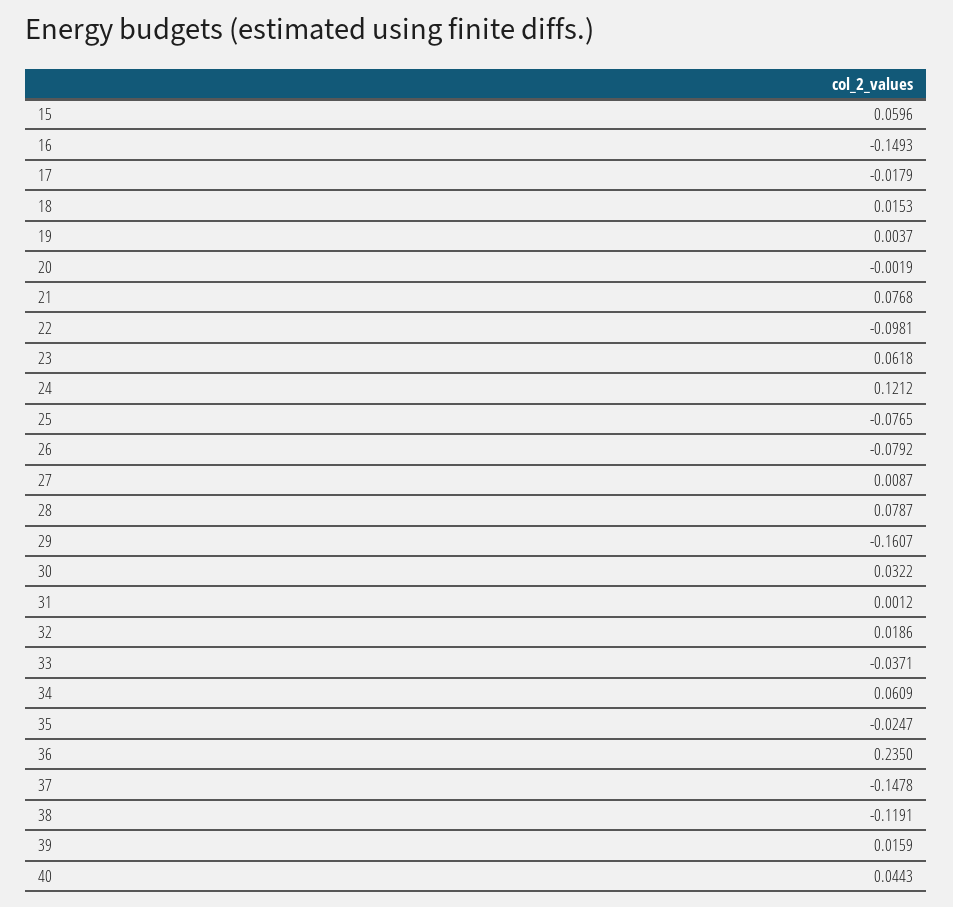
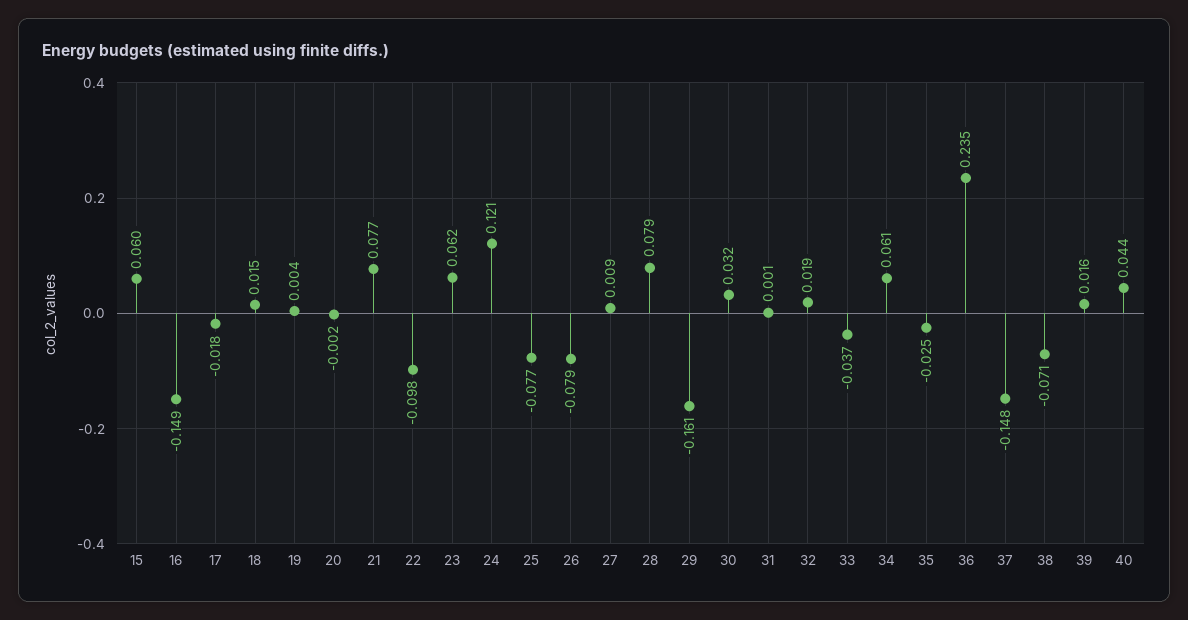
  {
    "15": 0.0596,
    "16": -0.1493,
    "17": -0.0179,
    "18": 0.0153,
    "19": 0.0037,
    "20": -0.0019,
    "21": 0.0768,
    "22": -0.0981,
    "23": 0.0618,
    "24": 0.1212,
    "25": -0.0765,
    "26": -0.0792,
    "27": 0.0087,
    "28": 0.0787,
    "29": -0.1607,
    "30": 0.0322,
    "31": 0.0012,
    "32": 0.0186,
    "33": -0.0371,
    "34": 0.0609,
    "35": -0.0247,
    "36": 0.235,
    "37": -0.1478,
-   "38": -0.1191,
+   "38": -0.071,
    "39": 0.0159,
    "40": 0.0443
  }

